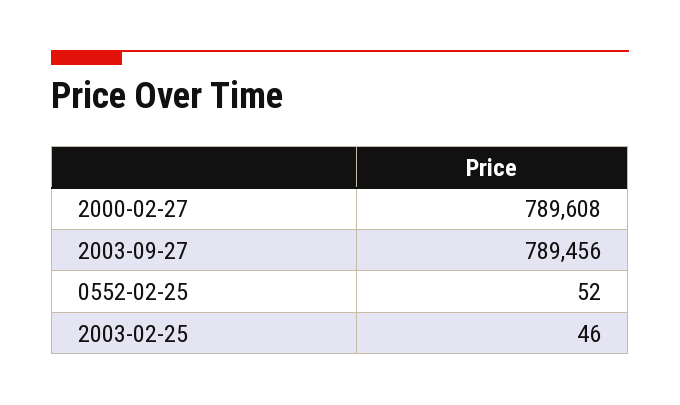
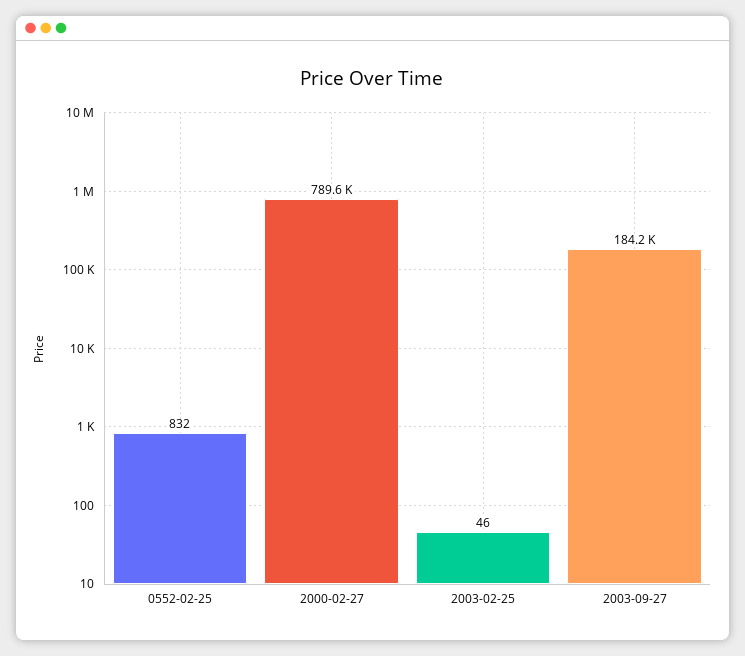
  {
    "2000-02-27": 789608,
-   "2003-09-27": 789456,
+   "2003-09-27": 184200,
-   "0552-02-25": 52,
+   "0552-02-25": 832,
    "2003-02-25": 46
  }

